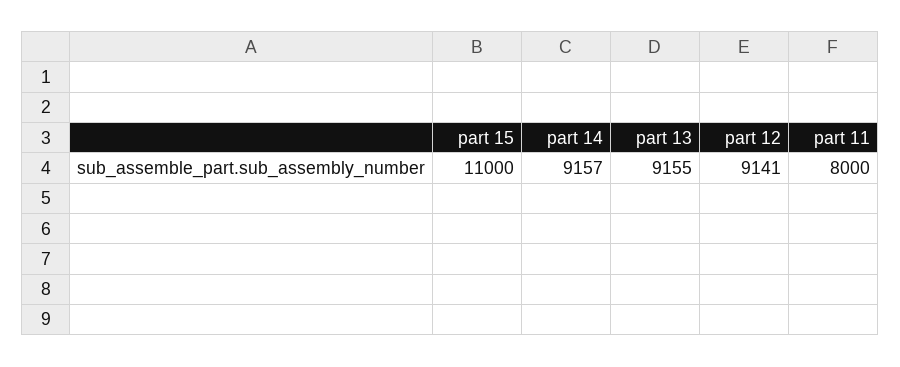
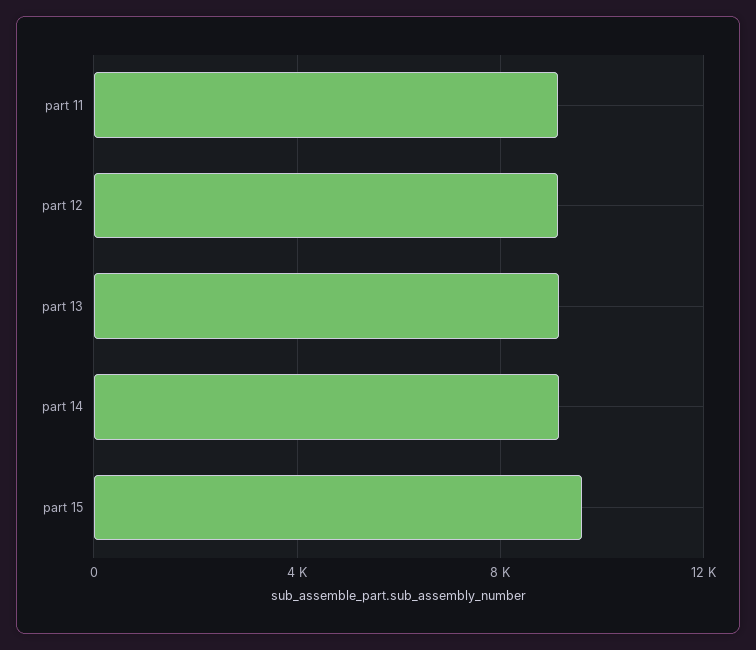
  {
-   "part 15": 11000,
+   "part 15": 9500,
    "part 14": 9157,
    "part 13": 9155,
    "part 12": 9141,
-   "part 11": 8000
+   "part 11": 9000
  }

